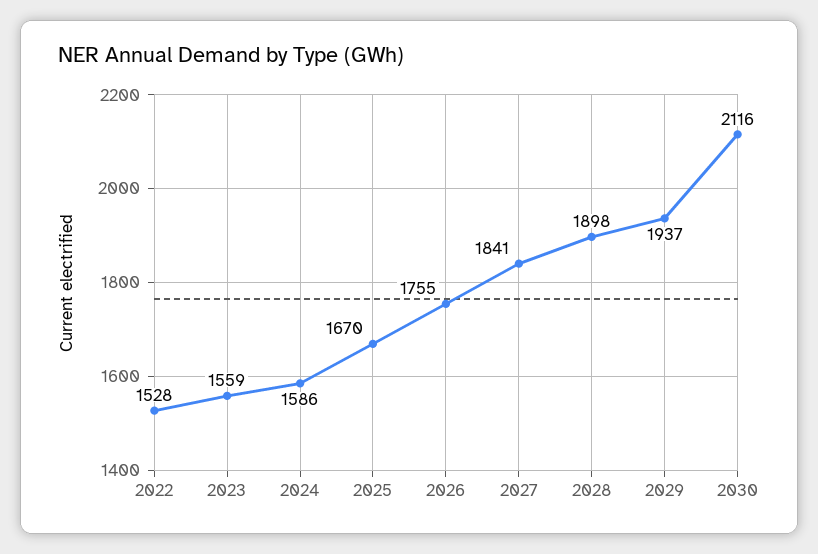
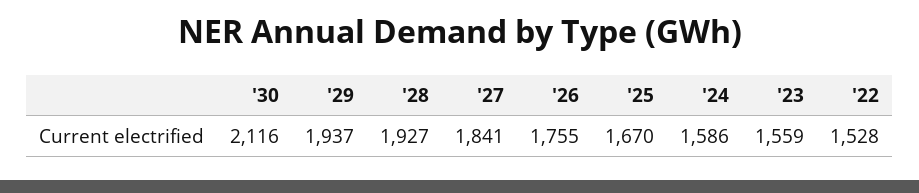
  {
    "2022": 1528,
    "2023": 1559,
    "2024": 1586,
    "2025": 1670,
    "2026": 1755,
    "2027": 1841,
-   "2028": 1898,
+   "2028": 1927,
    "2029": 1937,
    "2030": 2116
  }

